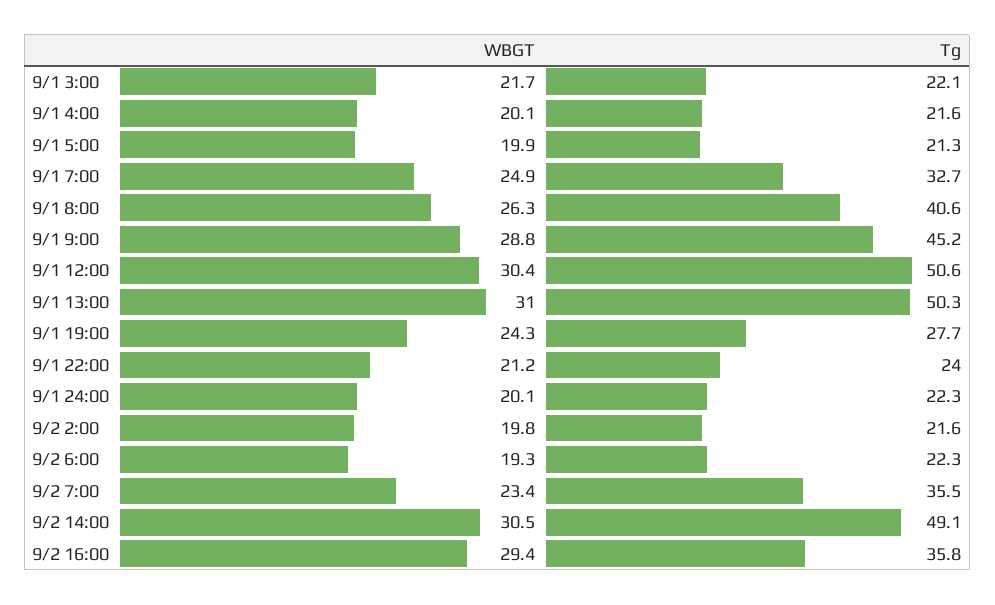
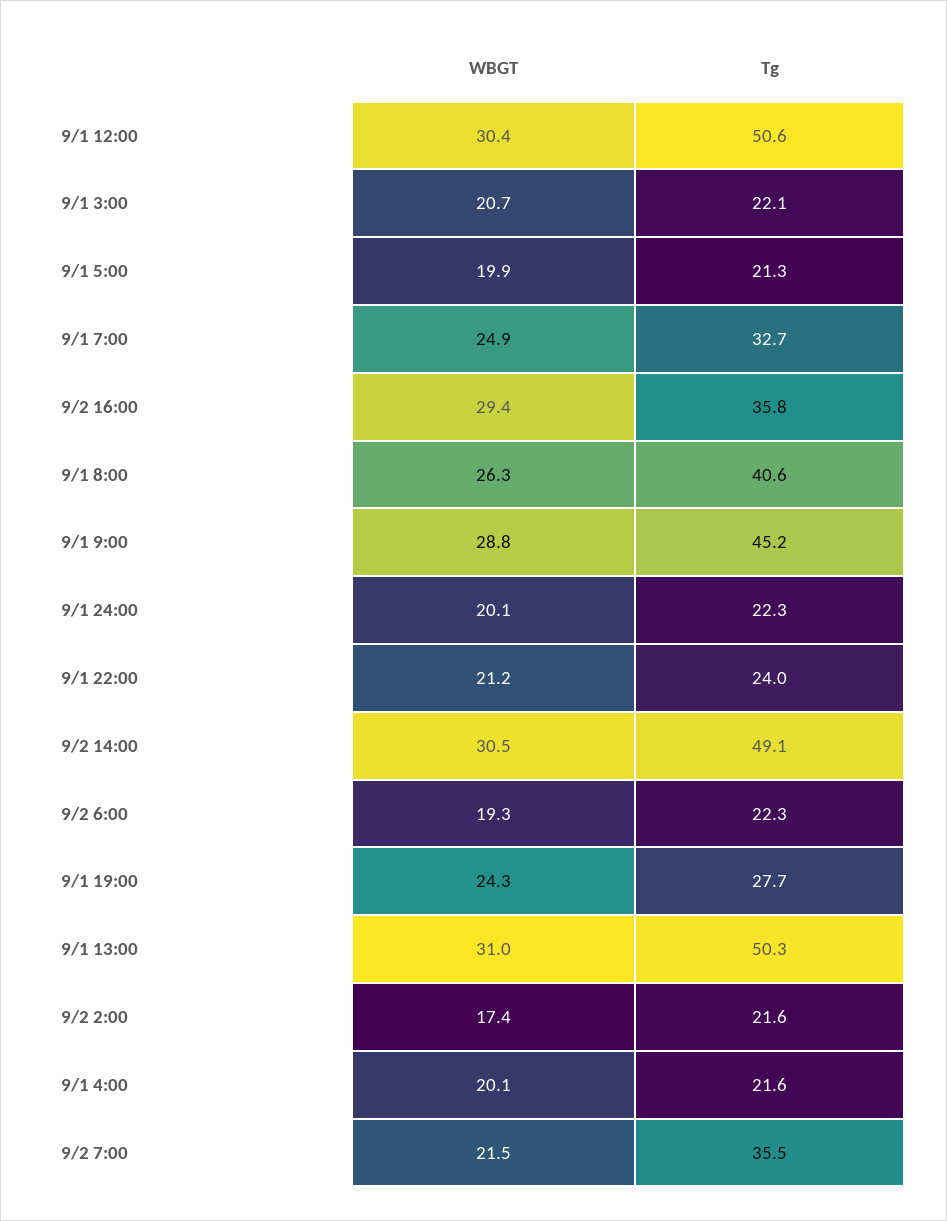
  {
    "WBGT": {
-     "9/1 3:00": 21.7,
+     "9/1 3:00": 20.7,
      "9/1 4:00": 20.1,
      "9/1 5:00": 19.9,
      "9/1 7:00": 24.9,
      "9/1 8:00": 26.3,
      "9/1 9:00": 28.8,
      "9/1 12:00": 30.4,
      "9/1 13:00": 31,
      "9/1 19:00": 24.3,
      "9/1 22:00": 21.2,
      "9/1 24:00": 20.1,
-     "9/2 2:00": 19.8,
+     "9/2 2:00": 17.4,
      "9/2 6:00": 19.3,
-     "9/2 7:00": 23.4,
+     "9/2 7:00": 21.5,
      "9/2 14:00": 30.5,
      "9/2 16:00": 29.4
    },
    "Tg": {
      "9/1 3:00": 22.1,
      "9/1 4:00": 21.6,
      "9/1 5:00": 21.3,
      "9/1 7:00": 32.7,
      "9/1 8:00": 40.6,
      "9/1 9:00": 45.2,
      "9/1 12:00": 50.6,
      "9/1 13:00": 50.3,
      "9/1 19:00": 27.7,
      "9/1 22:00": 24,
      "9/1 24:00": 22.3,
      "9/2 2:00": 21.6,
      "9/2 6:00": 22.3,
      "9/2 7:00": 35.5,
      "9/2 14:00": 49.1,
      "9/2 16:00": 35.8
    }
  }

